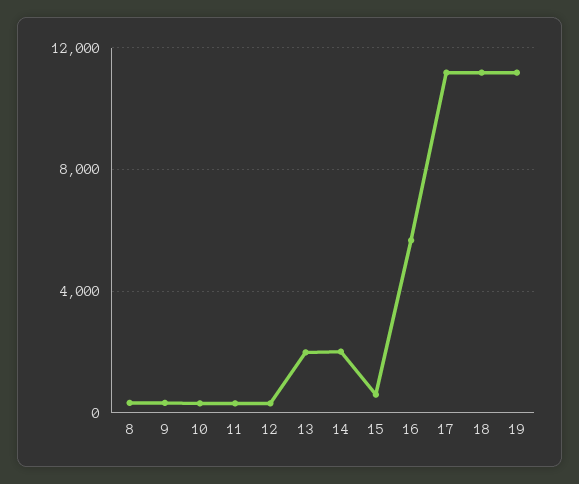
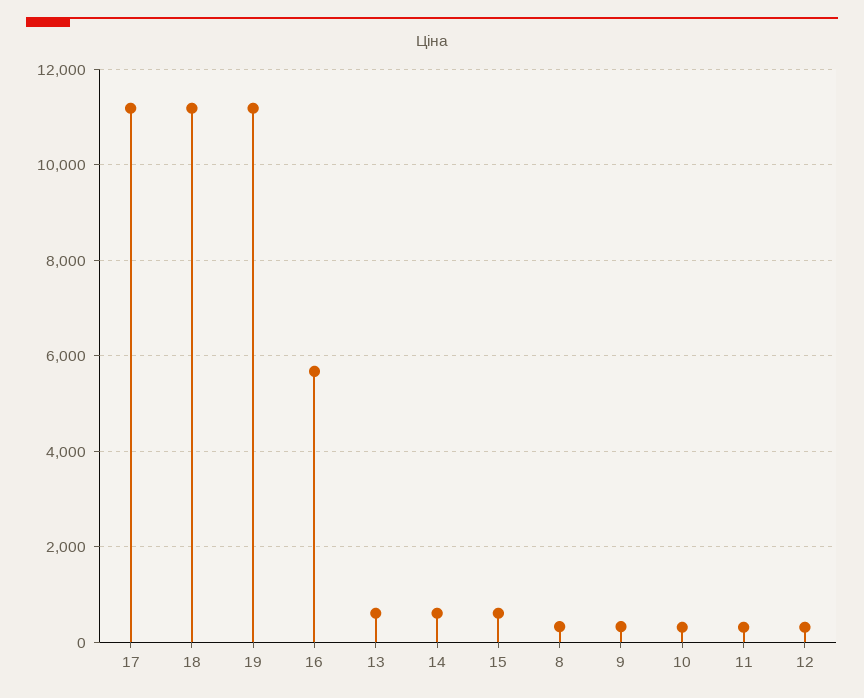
  {
    "8": 400,
    "9": 400,
    "10": 400,
    "11": 400,
    "12": 400,
-   "13": 2000,
+   "13": 600,
-   "14": 2000,
+   "14": 600,
    "15": 600,
    "16": 5600,
    "17": 11200,
    "18": 11200,
    "19": 11200
  }

